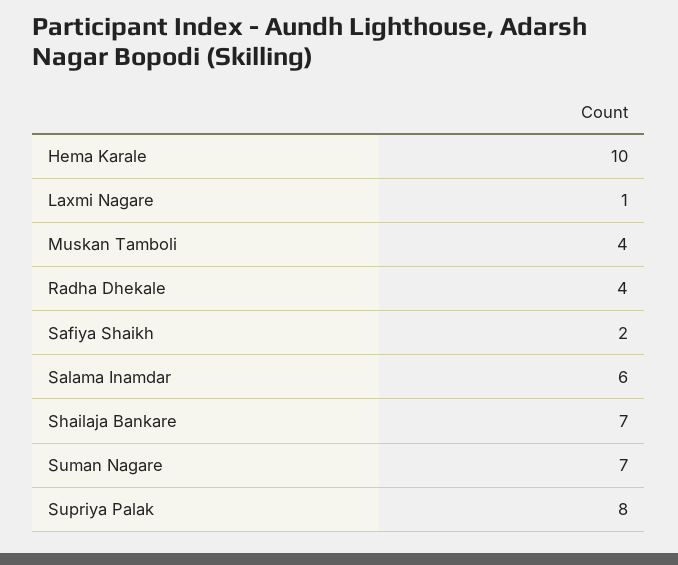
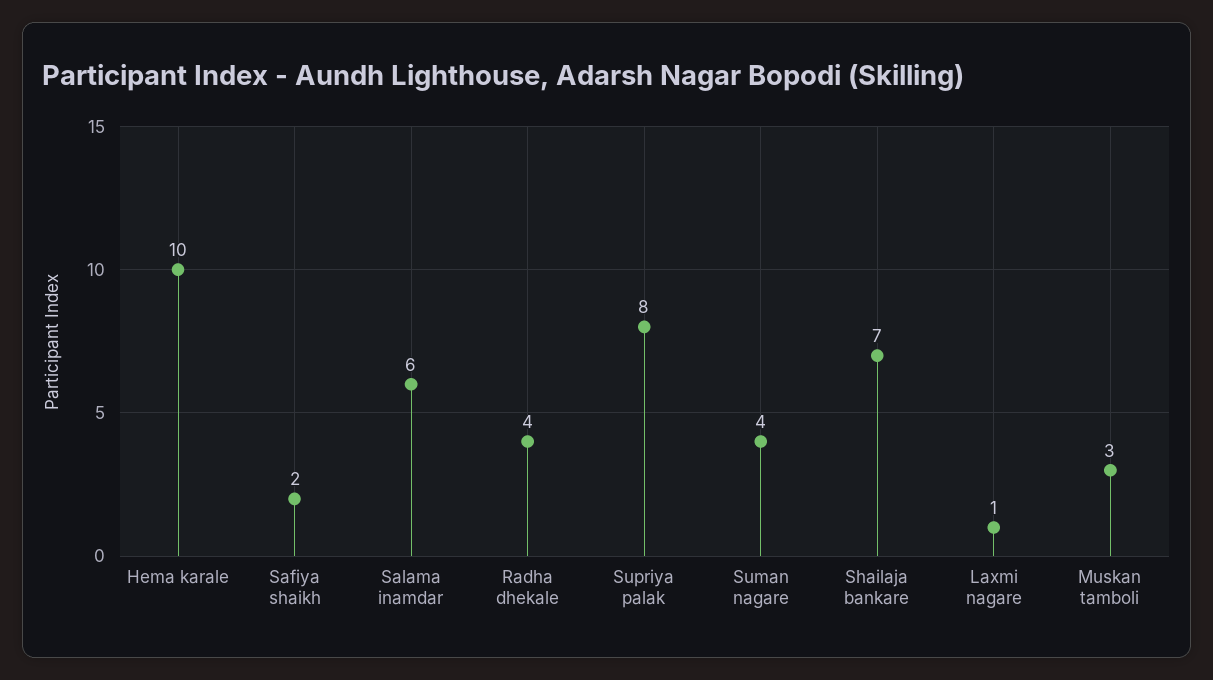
  {
    "Hema Karale": 10,
    "Laxmi Nagare": 1,
-   "Muskan Tamboli": 4,
+   "Muskan Tamboli": 3,
    "Radha Dhekale": 4,
    "Safiya Shaikh": 2,
    "Salama Inamdar": 6,
    "Shailaja Bankare": 7,
-   "Suman Nagare": 7,
+   "Suman Nagare": 4,
    "Supriya Palak": 8
  }

